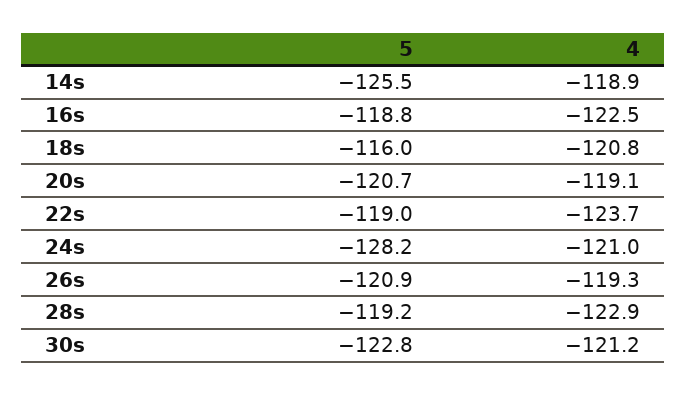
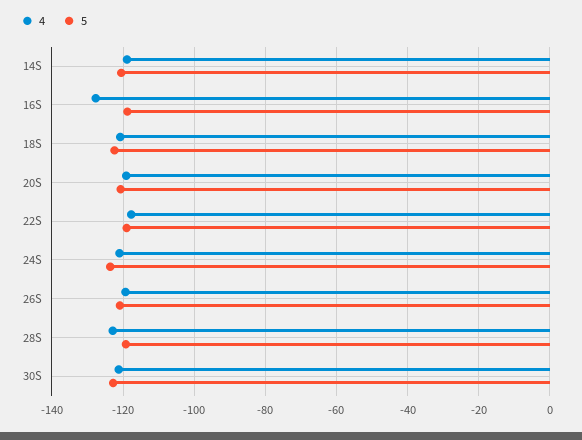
  {
    "5": {
-     "14s": -125.5,
+     "14s": -120,
      "16s": -118.8,
-     "18s": -116,
+     "18s": -122,
      "20s": -120.7,
      "22s": -119,
-     "24s": -128.2,
+     "24s": -124,
      "26s": -120.9,
      "28s": -119.2,
      "30s": -122.8
    },
    "4": {
      "14s": -118.9,
-     "16s": -122.5,
+     "16s": -128,
      "18s": -120.8,
      "20s": -119.1,
-     "22s": -123.7,
+     "22s": -118,
      "24s": -121,
      "26s": -119.3,
      "28s": -122.9,
      "30s": -121.2
    }
  }

